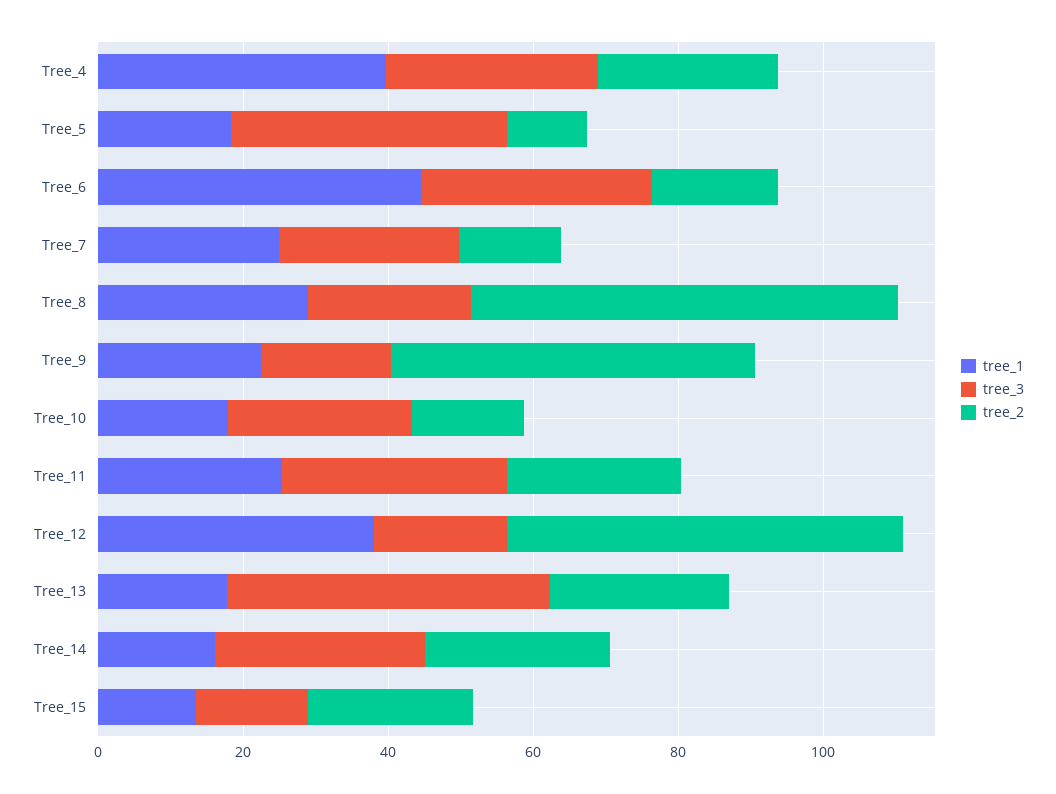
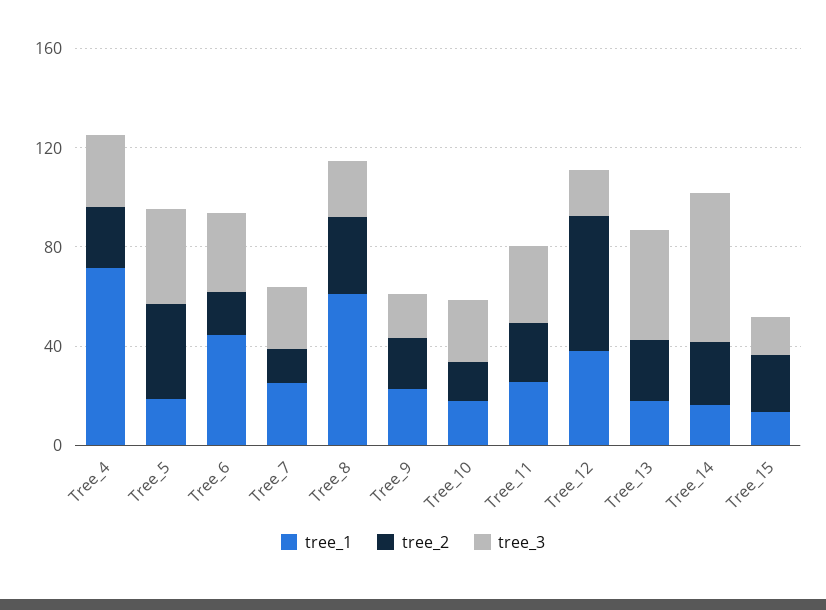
  {
    "tree_1": {
-     "Tree_4": 40,
+     "Tree_4": 70,
      "Tree_5": 20,
      "Tree_6": 45,
      "Tree_7": 25,
-     "Tree_8": 30,
+     "Tree_8": 60,
      "Tree_9": 20,
      "Tree_10": 20,
      "Tree_11": 25,
      "Tree_12": 40,
      "Tree_13": 20,
      "Tree_14": 15,
      "Tree_15": 15
    },
    "tree_3": {
      "Tree_4": 30,
      "Tree_5": 40,
      "Tree_6": 30,
      "Tree_7": 25,
      "Tree_8": 20,
      "Tree_9": 20,
      "Tree_10": 25,
      "Tree_11": 30,
      "Tree_12": 20,
      "Tree_13": 45,
-     "Tree_14": 30,
+     "Tree_14": 60,
      "Tree_15": 15
    },
    "tree_2": {
      "Tree_4": 25,
-     "Tree_5": 10,
+     "Tree_5": 40,
      "Tree_6": 15,
      "Tree_7": 15,
-     "Tree_8": 60,
+     "Tree_8": 30,
-     "Tree_9": 50,
+     "Tree_9": 20,
      "Tree_10": 15,
      "Tree_11": 25,
      "Tree_12": 55,
      "Tree_13": 25,
      "Tree_14": 25,
      "Tree_15": 25
    }
  }

